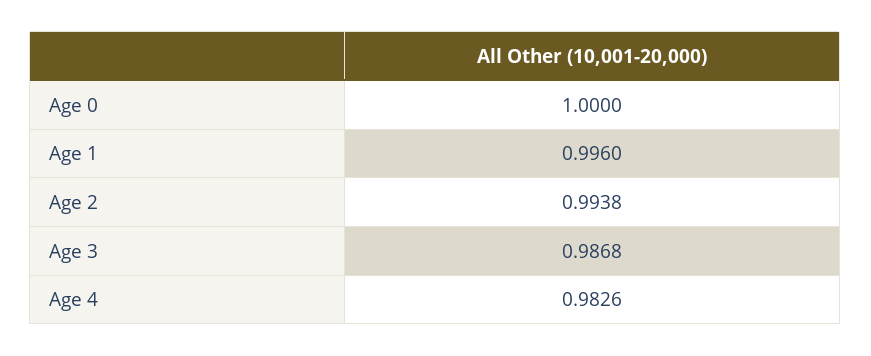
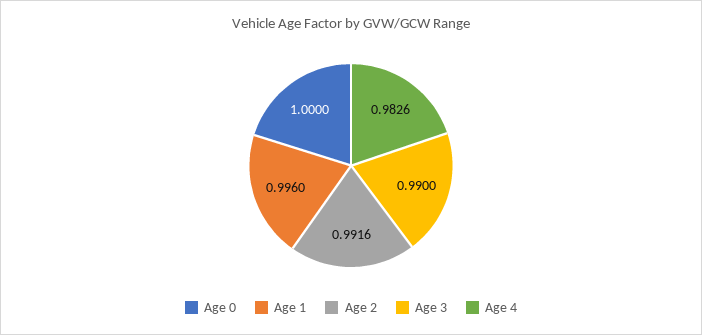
  {
    "Age 0": 1,
    "Age 1": 0.996,
-   "Age 2": 0.9938,
+   "Age 2": 0.9916,
-   "Age 3": 0.9868,
+   "Age 3": 0.99,
    "Age 4": 0.9826
  }

